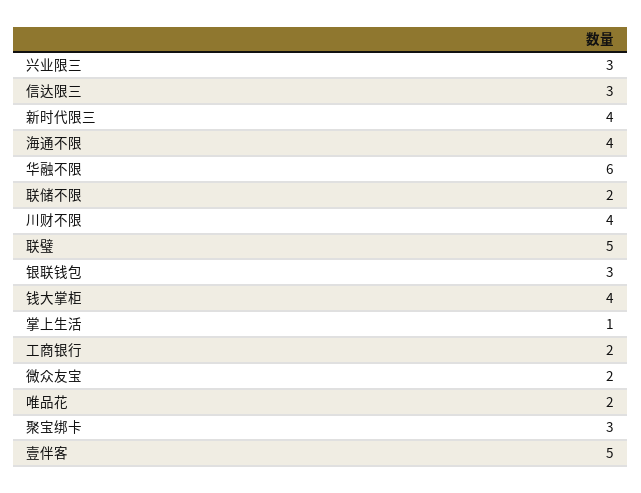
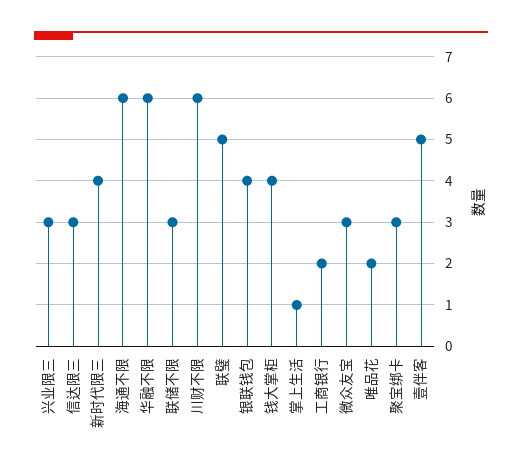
  {
    "兴业限三": 3,
    "信达限三": 3,
    "新时代限三": 4,
-   "海通不限": 4,
+   "海通不限": 6,
    "华融不限": 6,
-   "联储不限": 2,
+   "联储不限": 3,
-   "川财不限": 4,
+   "川财不限": 6,
    "联璧": 5,
-   "银联钱包": 3,
+   "银联钱包": 4,
    "钱大掌柜": 4,
    "掌上生活": 1,
    "工商银行": 2,
-   "微众友宝": 2,
+   "微众友宝": 3,
    "唯品花": 2,
    "聚宝绑卡": 3,
    "壹伴客": 5
  }

